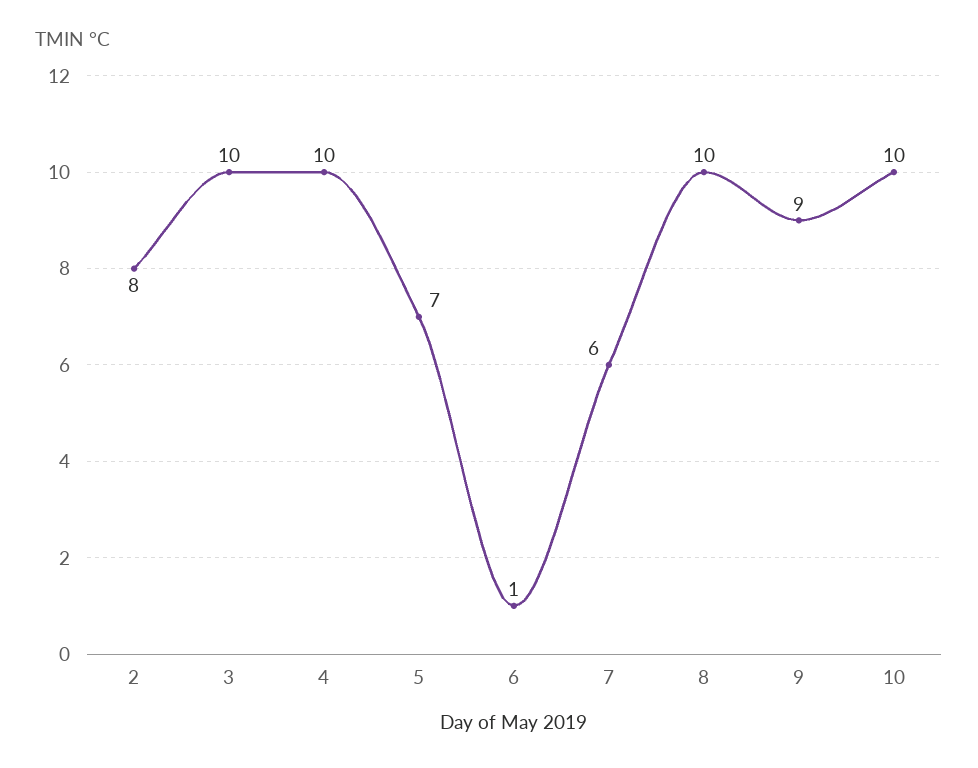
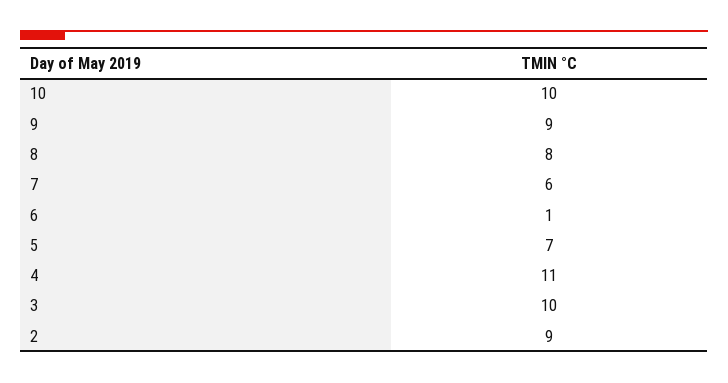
  {
-   "2": 8,
+   "2": 9,
    "3": 10,
-   "4": 10,
+   "4": 11,
    "5": 7,
    "6": 1,
    "7": 6,
-   "8": 10,
+   "8": 8,
    "9": 9,
    "10": 10
  }

